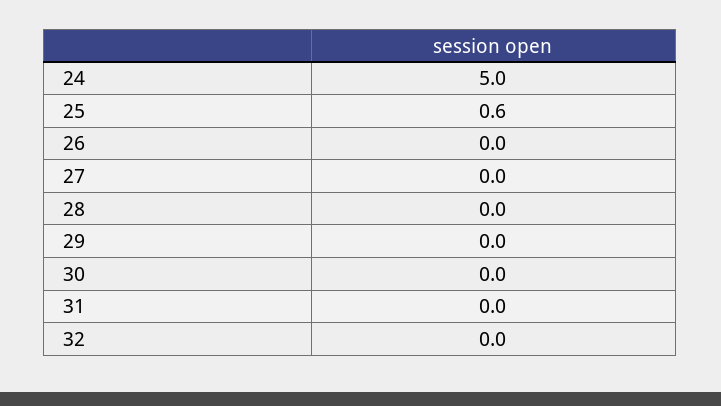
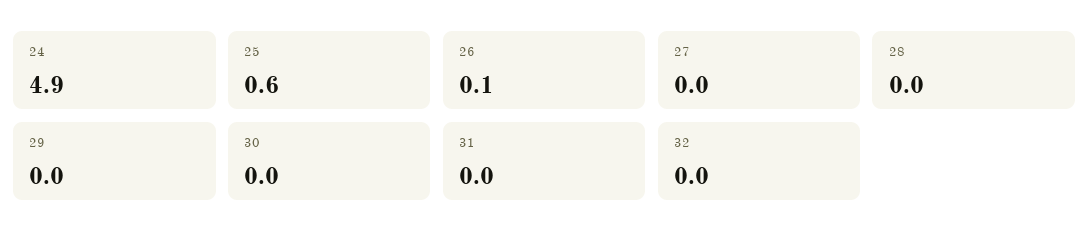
  {
-   "24": 5,
+   "24": 4.9,
    "25": 0.6,
-   "26": 0,
+   "26": 0.1,
    "27": 0,
    "28": 0,
    "29": 0,
    "30": 0,
    "31": 0,
    "32": 0
  }

